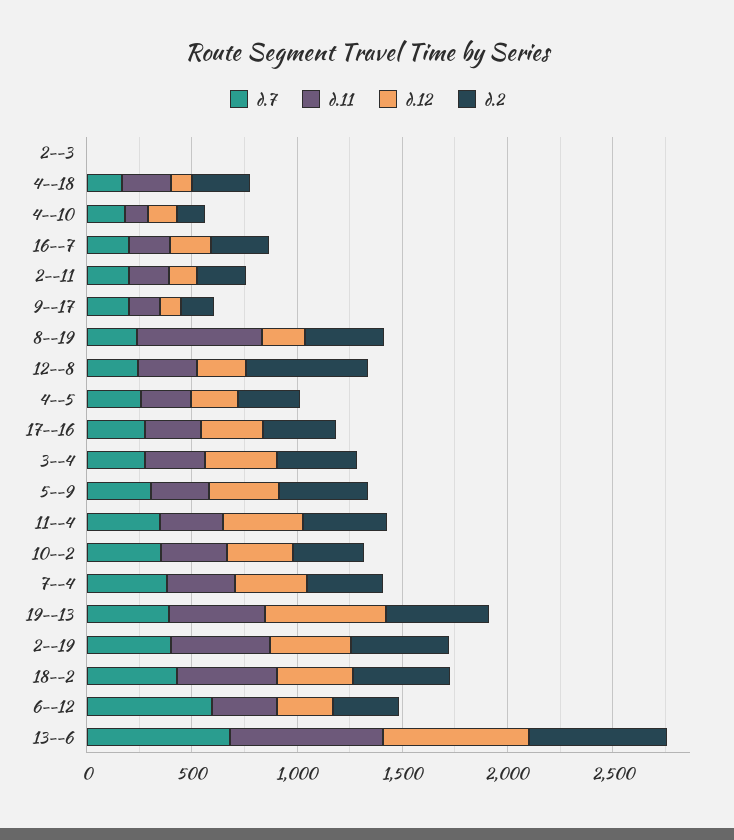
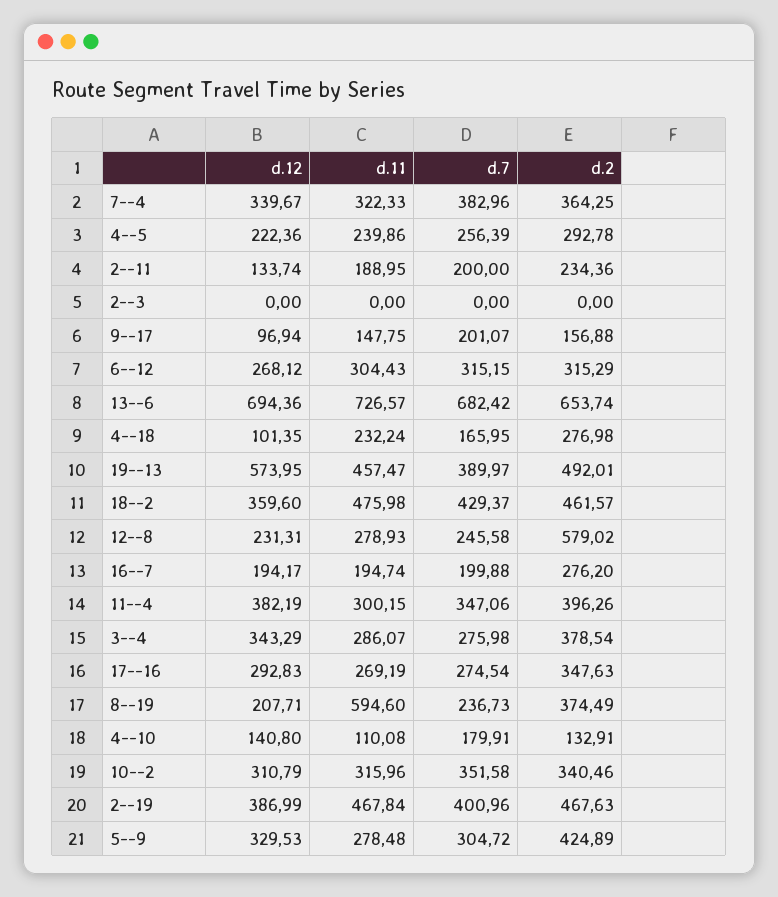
  {
    "d.7": {
      "2--3": 0,
      "4--18": 165.95,
      "4--10": 179.91,
      "16--7": 199.88,
      "2--11": 200,
      "9--17": 201.07,
      "8--19": 236.73,
      "12--8": 245.58,
      "4--5": 256.39,
      "17--16": 274.54,
      "3--4": 275.98,
      "5--9": 304.72,
      "11--4": 347.06,
      "10--2": 351.58,
      "7--4": 382.96,
      "19--13": 389.97,
      "2--19": 400.96,
      "18--2": 429.37,
-     "6--12": 600,
+     "6--12": 315.15,
      "13--6": 682.42
    },
    "d.11": {
      "2--3": 0,
      "4--18": 232.24,
      "4--10": 110.08,
      "16--7": 194.74,
      "2--11": 188.95,
      "9--17": 147.75,
      "8--19": 594.6,
      "12--8": 278.93,
      "4--5": 239.86,
      "17--16": 269.19,
      "3--4": 286.07,
      "5--9": 278.48,
      "11--4": 300.15,
      "10--2": 315.96,
      "7--4": 322.33,
      "19--13": 457.47,
      "2--19": 467.84,
      "18--2": 475.98,
      "6--12": 304.43,
      "13--6": 726.57
    },
    "d.12": {
      "2--3": 0,
      "4--18": 101.35,
      "4--10": 140.8,
      "16--7": 194.17,
      "2--11": 133.74,
      "9--17": 96.94,
      "8--19": 207.71,
      "12--8": 231.31,
      "4--5": 222.36,
      "17--16": 292.83,
      "3--4": 343.29,
      "5--9": 329.53,
      "11--4": 382.19,
      "10--2": 310.79,
      "7--4": 339.67,
      "19--13": 573.95,
      "2--19": 386.99,
      "18--2": 359.6,
      "6--12": 268.12,
      "13--6": 694.36
    },
    "d.2": {
      "2--3": 0,
      "4--18": 276.98,
      "4--10": 132.91,
      "16--7": 276.2,
      "2--11": 234.36,
      "9--17": 156.88,
      "8--19": 374.49,
      "12--8": 579.02,
      "4--5": 292.78,
      "17--16": 347.63,
      "3--4": 378.54,
      "5--9": 424.89,
      "11--4": 396.26,
      "10--2": 340.46,
      "7--4": 364.25,
      "19--13": 492.01,
      "2--19": 467.63,
      "18--2": 461.57,
      "6--12": 315.29,
      "13--6": 653.74
    }
  }

